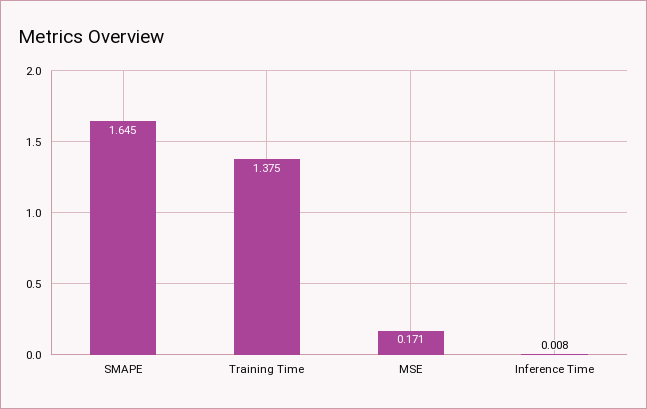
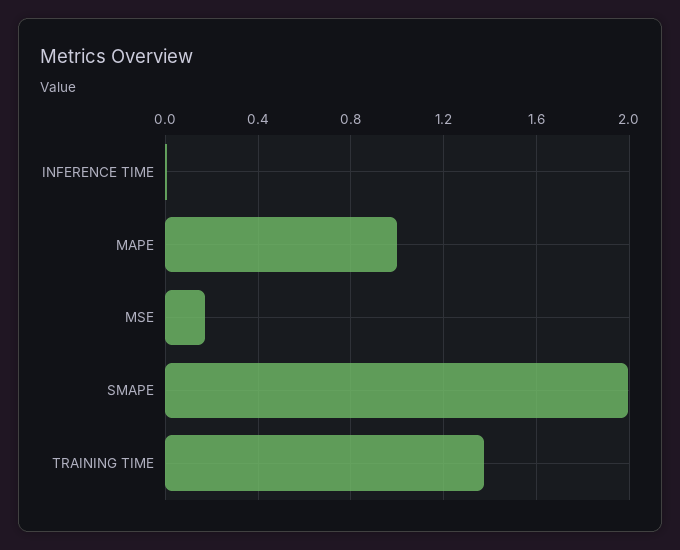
  {
-   "SMAPE": 1.645,
+   "SMAPE": 2,
    "Training Time": 1.375,
    "MSE": 0.171,
-   "Inference Time": 0.008
+   "Inference Time": 0.008,
+   "MAPE": 1
  }

